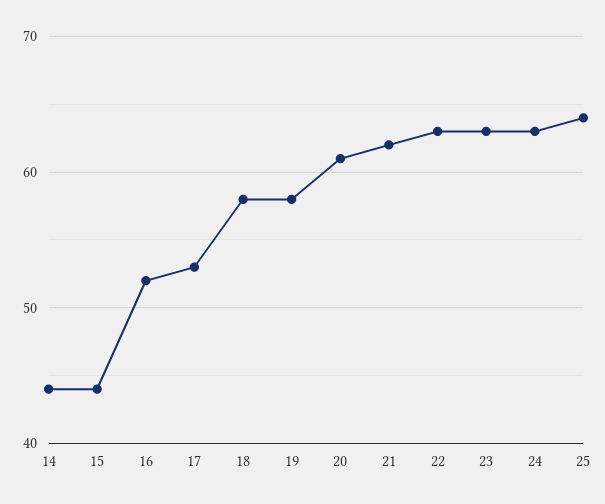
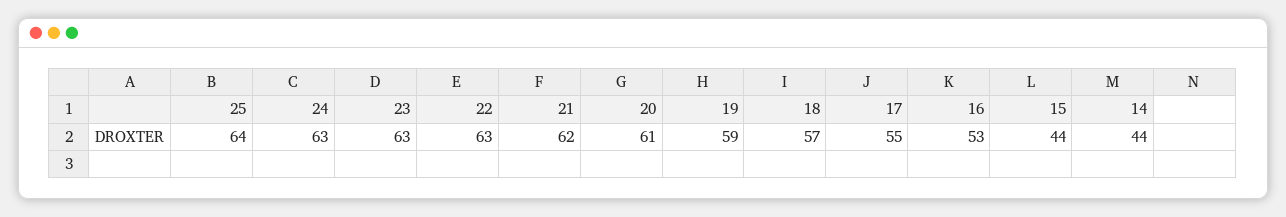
  {
    "14": 44,
    "15": 44,
-   "16": 52,
+   "16": 53,
-   "17": 53,
+   "17": 55,
-   "18": 58,
+   "18": 57,
-   "19": 58,
+   "19": 59,
    "20": 61,
    "21": 62,
    "22": 63,
    "23": 63,
    "24": 63,
    "25": 64
  }

